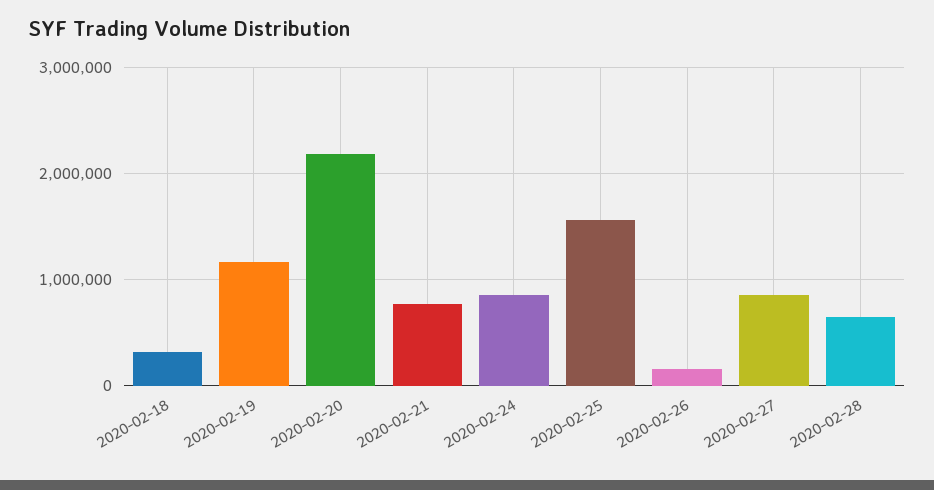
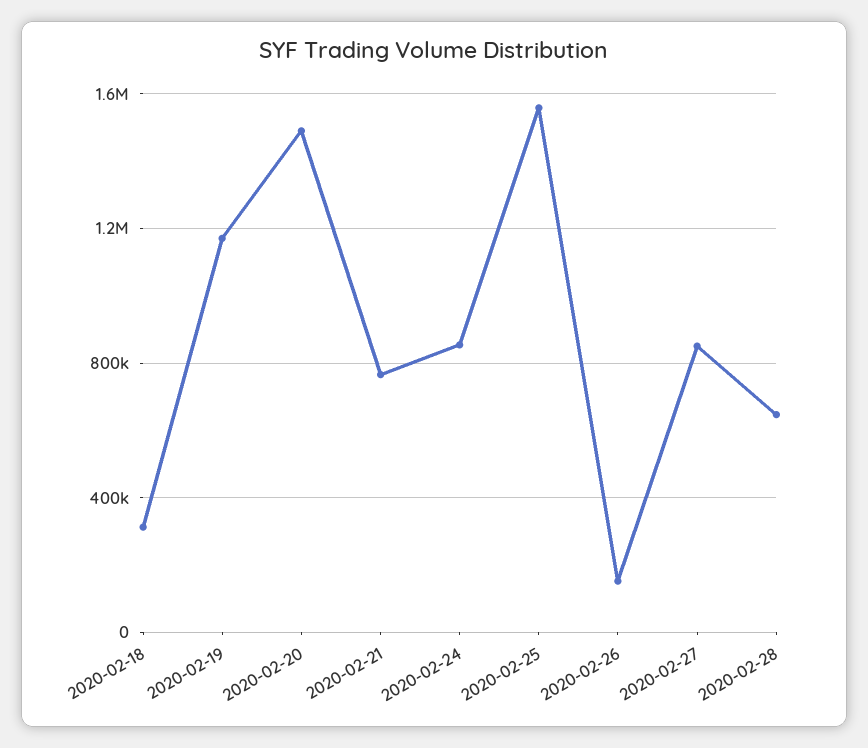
  {
    "2020-02-18": 300000,
    "2020-02-19": 1150000,
-   "2020-02-20": 2200000,
+   "2020-02-20": 1500000,
    "2020-02-21": 750000,
    "2020-02-24": 850000,
    "2020-02-25": 1550000,
    "2020-02-26": 150000,
    "2020-02-27": 850000,
    "2020-02-28": 650000
  }

